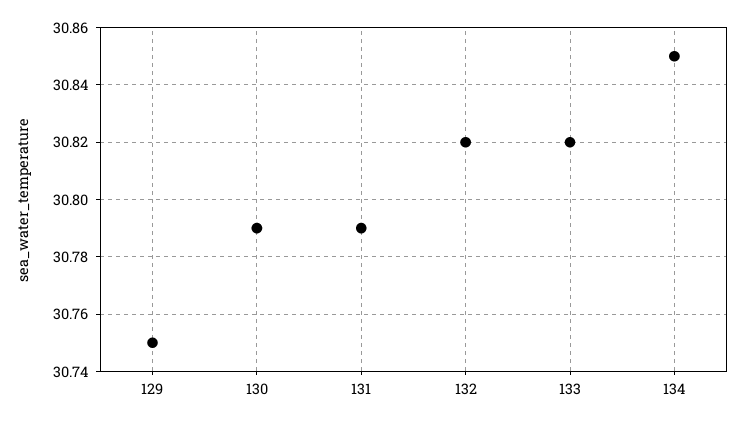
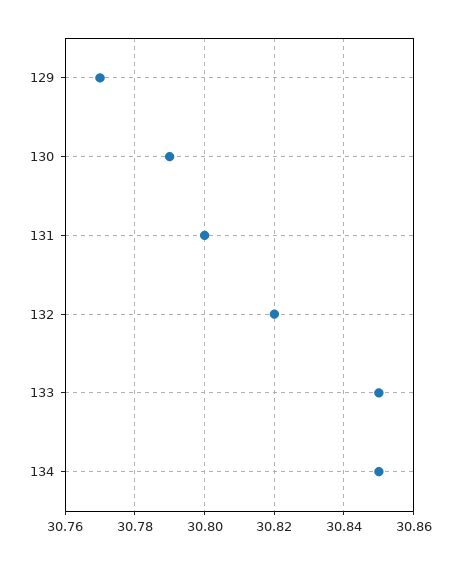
  {
-   "129": 30.75,
+   "129": 30.77,
    "130": 30.79,
-   "131": 30.79,
+   "131": 30.8,
    "132": 30.82,
-   "133": 30.82,
+   "133": 30.85,
    "134": 30.85
  }

